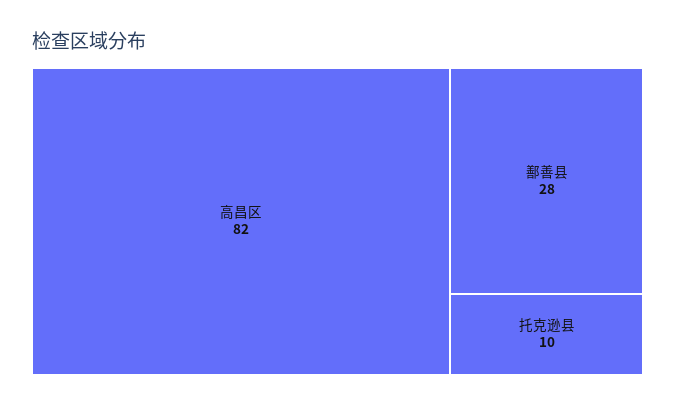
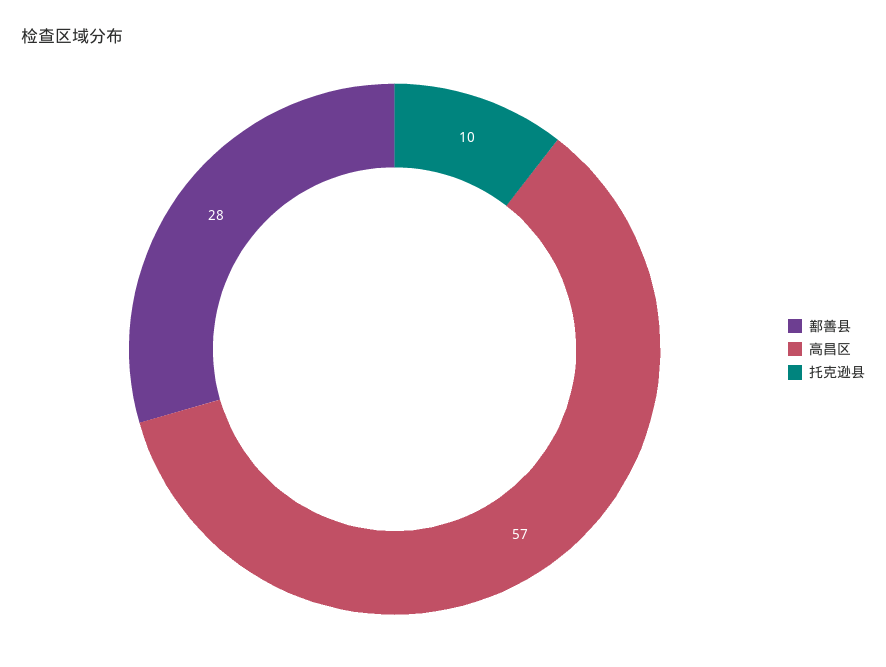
  {
-   "高昌区": 82,
+   "高昌区": 57,
    "鄯善县": 28,
    "托克逊县": 10
  }

